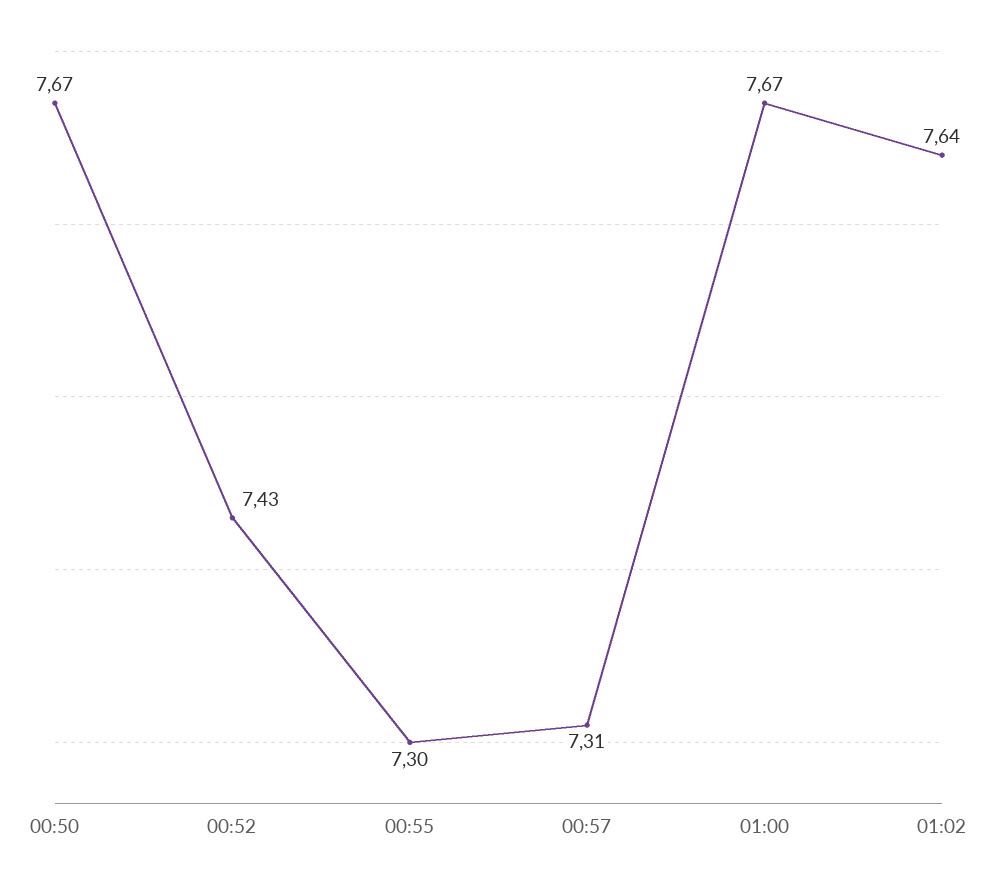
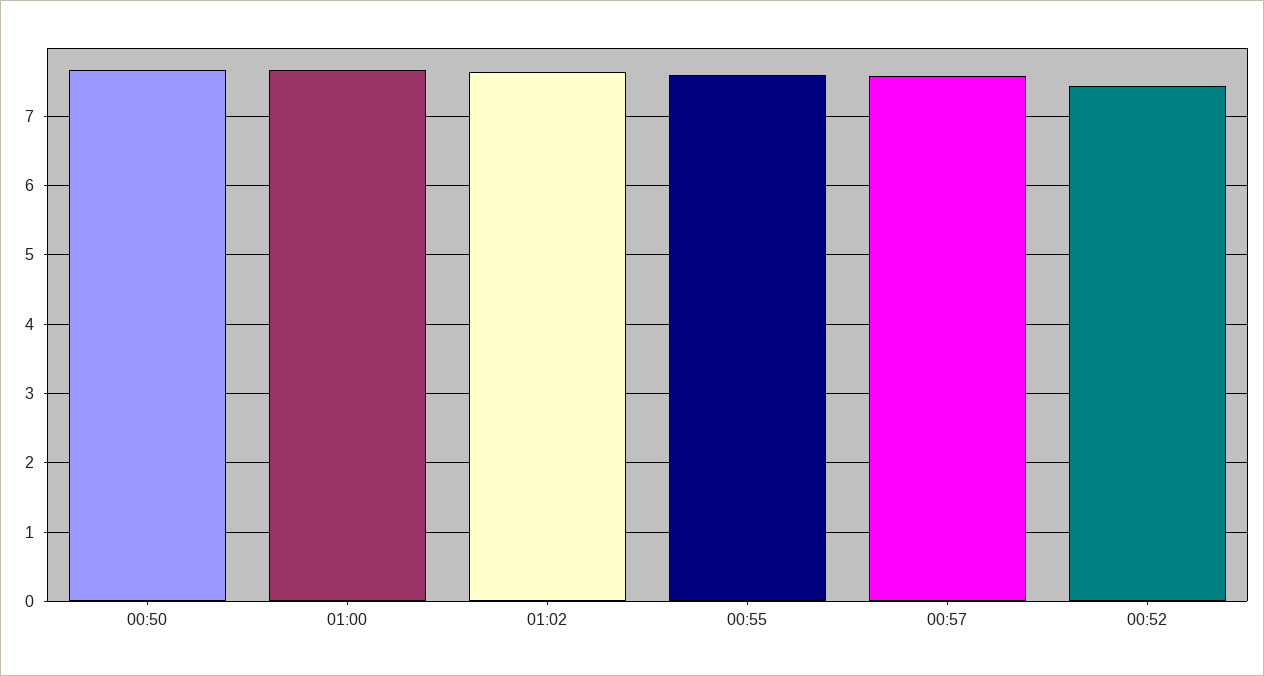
  {
    "00:50": 7.67,
    "00:52": 7.43,
-   "00:55": 7.3,
+   "00:55": 7.6,
-   "00:57": 7.31,
+   "00:57": 7.6,
    "01:00": 7.67,
    "01:02": 7.64
  }

